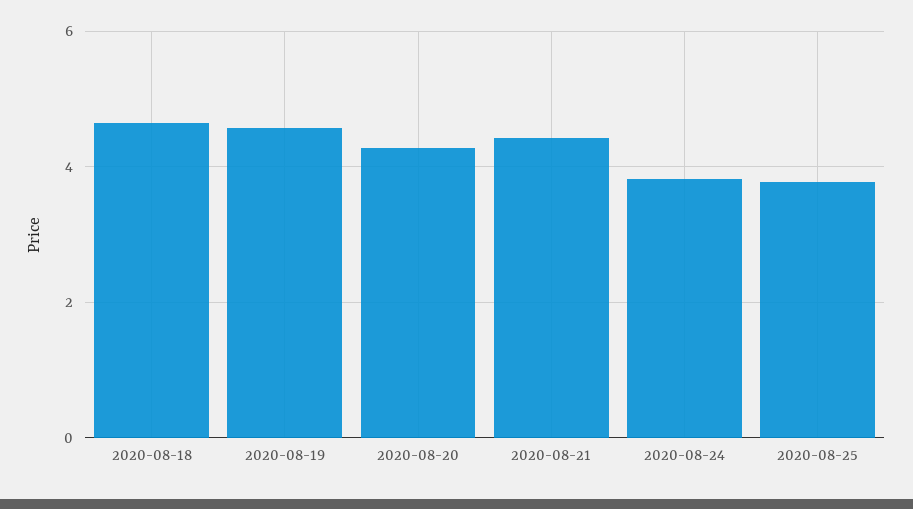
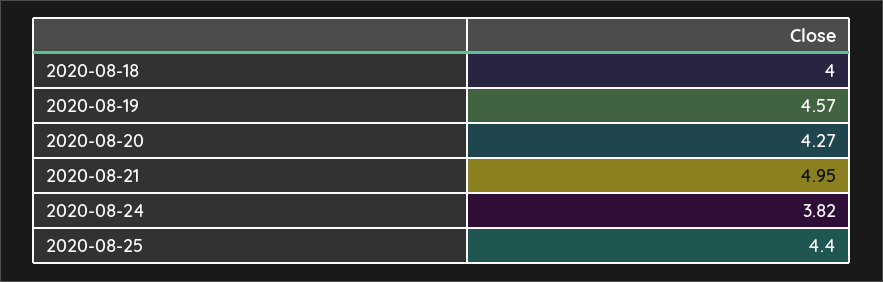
  {
-   "2020-08-18": 4.6,
+   "2020-08-18": 4,
    "2020-08-19": 4.57,
    "2020-08-20": 4.27,
-   "2020-08-21": 4.4,
+   "2020-08-21": 4.95,
    "2020-08-24": 3.82,
-   "2020-08-25": 3.8
+   "2020-08-25": 4.4
  }

